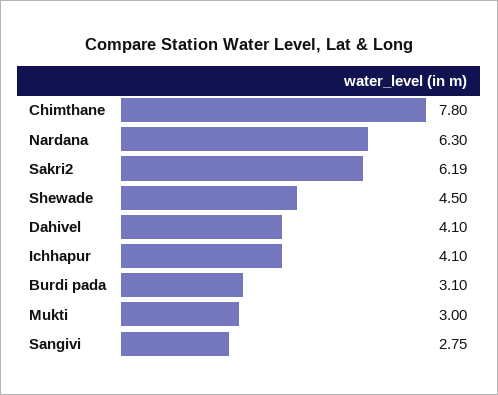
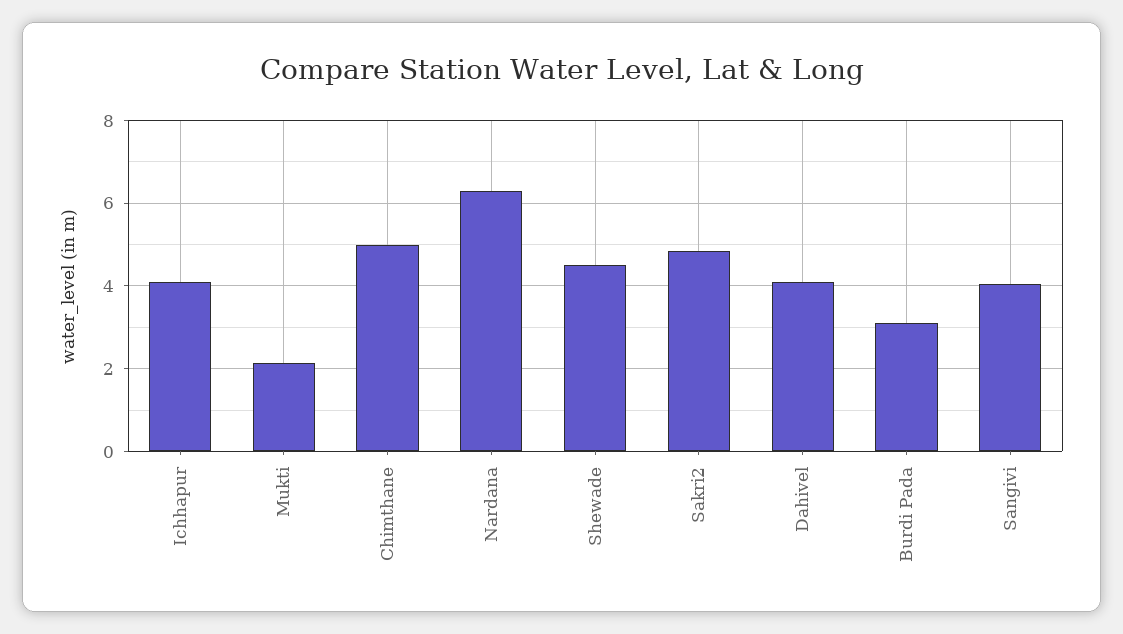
  {
-   "Chimthane": 7.8,
+   "Chimthane": 5,
    "Nardana": 6.3,
-   "Sakri2": 6.19,
+   "Sakri2": 4.8,
    "Shewade": 4.5,
    "Dahivel": 4.1,
    "Ichhapur": 4.1,
    "Burdi pada": 3.1,
-   "Mukti": 3,
+   "Mukti": 2.2,
-   "Sangivi": 2.75
+   "Sangivi": 4
  }

